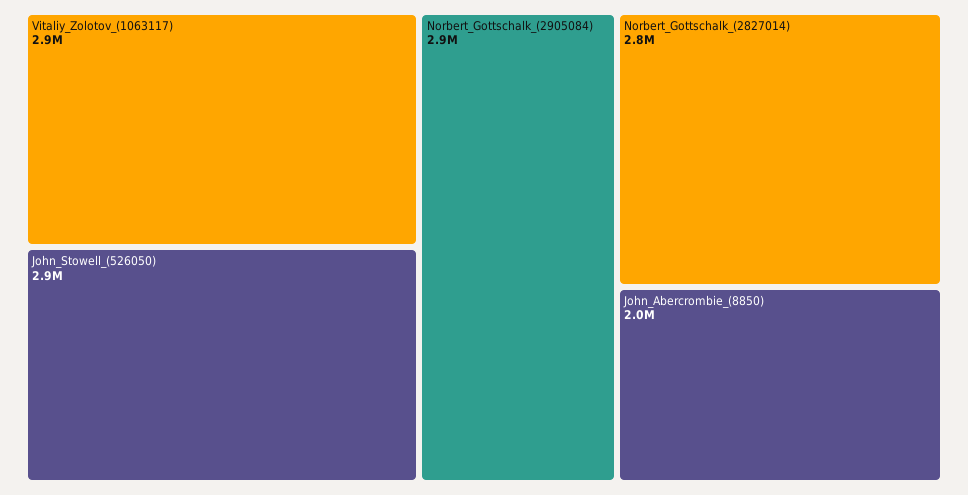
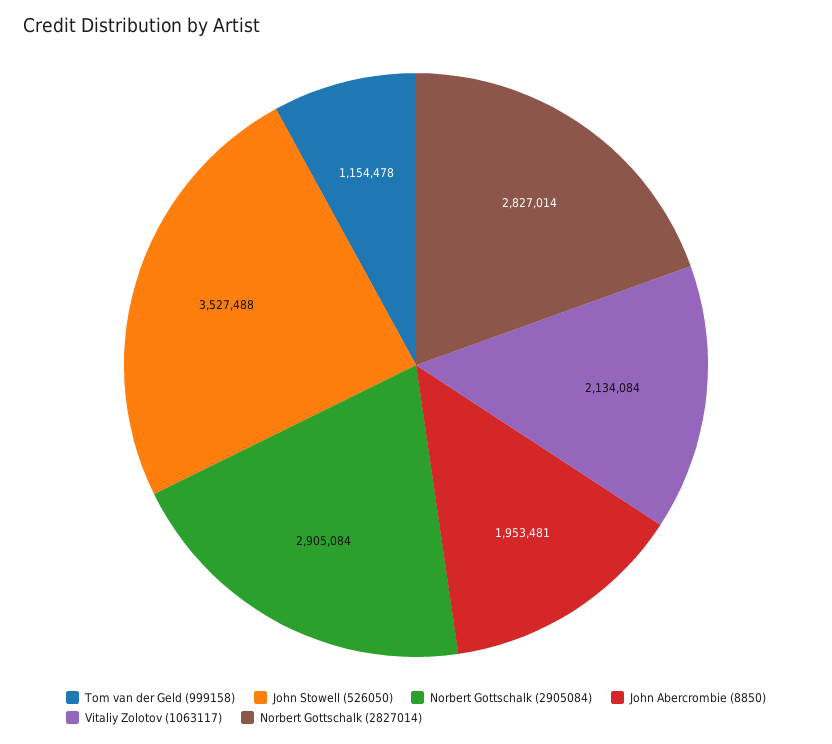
  {
-   "Vitaliy_Zolotov_(1063117)": 2900000,
+   "Vitaliy_Zolotov_(1063117)": 2134084,
-   "John_Stowell_(526050)": 2900000,
+   "John_Stowell_(526050)": 3527488,
    "Norbert_Gottschalk_(2905084)": 2905084,
    "Norbert_Gottschalk_(2827014)": 2827014,
-   "John_Abercrombie_(8850)": 1953481
+   "John_Abercrombie_(8850)": 1953481,
+   "Tom van der Geld (999158)": 1154478
  }

